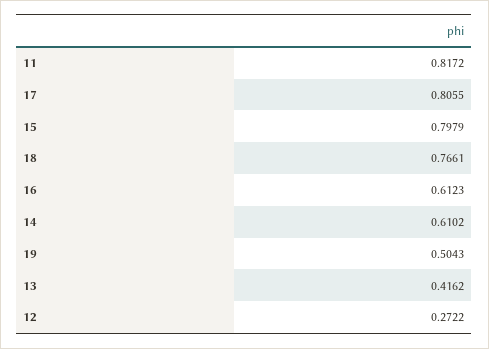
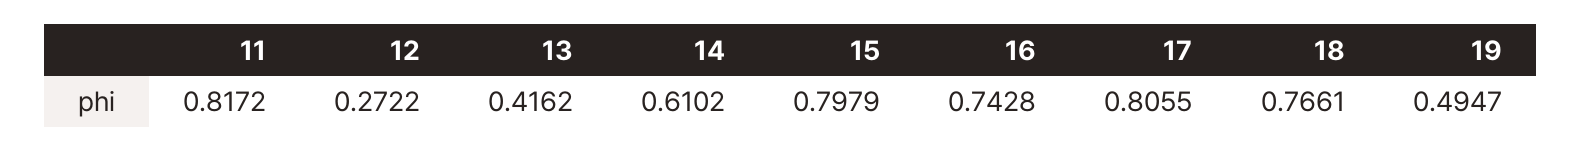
  {
    "11": 0.8172,
    "17": 0.8055,
    "15": 0.7979,
    "18": 0.7661,
-   "16": 0.6123,
+   "16": 0.7428,
    "14": 0.6102,
-   "19": 0.5043,
+   "19": 0.4947,
    "13": 0.4162,
    "12": 0.2722
  }

